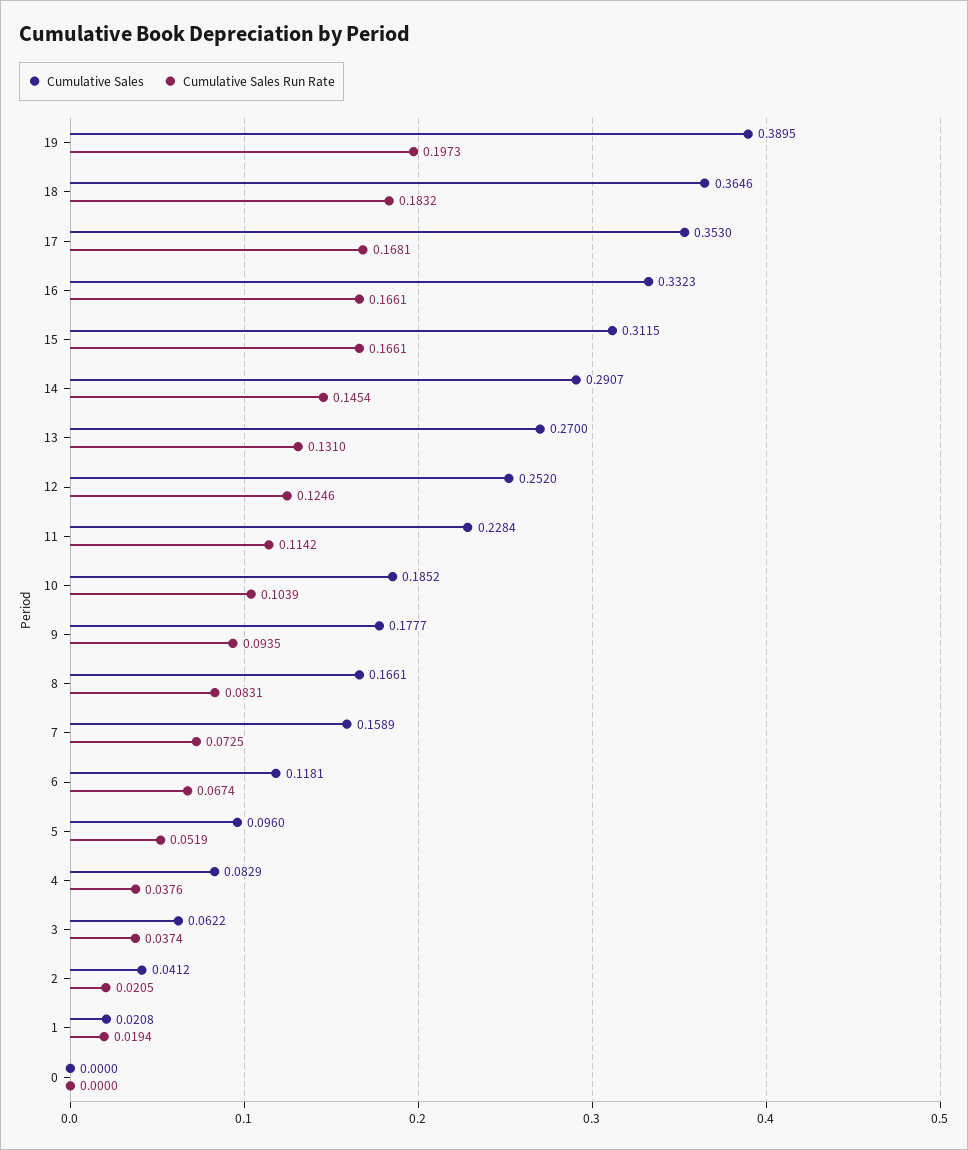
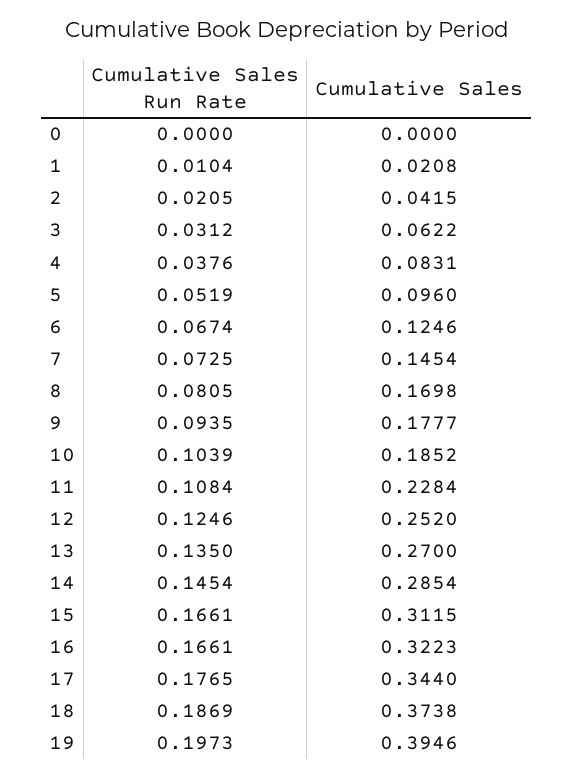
  {
    "Cumulative Sales": {
-     "19": 0.3895,
+     "19": 0.3946,
-     "18": 0.3646,
+     "18": 0.3738,
-     "17": 0.353,
+     "17": 0.344,
-     "16": 0.3323,
+     "16": 0.3223,
      "15": 0.3115,
-     "14": 0.2907,
+     "14": 0.2854,
      "13": 0.27,
      "12": 0.252,
      "11": 0.2284,
      "10": 0.1852,
      "9": 0.1777,
-     "8": 0.1661,
+     "8": 0.1698,
-     "7": 0.1589,
+     "7": 0.1454,
-     "6": 0.1181,
+     "6": 0.1246,
      "5": 0.096,
-     "4": 0.0829,
+     "4": 0.0831,
      "3": 0.0622,
-     "2": 0.0412,
+     "2": 0.0415,
      "1": 0.0208,
      "0": 0
    },
    "Cumulative Sales Run Rate": {
      "19": 0.1973,
-     "18": 0.1832,
+     "18": 0.1869,
-     "17": 0.1681,
+     "17": 0.1765,
      "16": 0.1661,
      "15": 0.1661,
      "14": 0.1454,
-     "13": 0.131,
+     "13": 0.135,
      "12": 0.1246,
-     "11": 0.1142,
+     "11": 0.1084,
      "10": 0.1039,
      "9": 0.0935,
-     "8": 0.0831,
+     "8": 0.0805,
      "7": 0.0725,
      "6": 0.0674,
      "5": 0.0519,
      "4": 0.0376,
-     "3": 0.0374,
+     "3": 0.0312,
      "2": 0.0205,
-     "1": 0.0194,
+     "1": 0.0104,
      "0": 0
    }
  }

